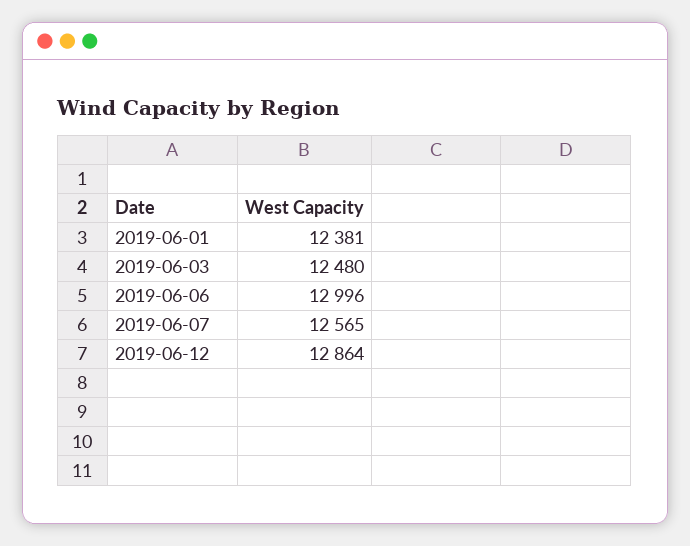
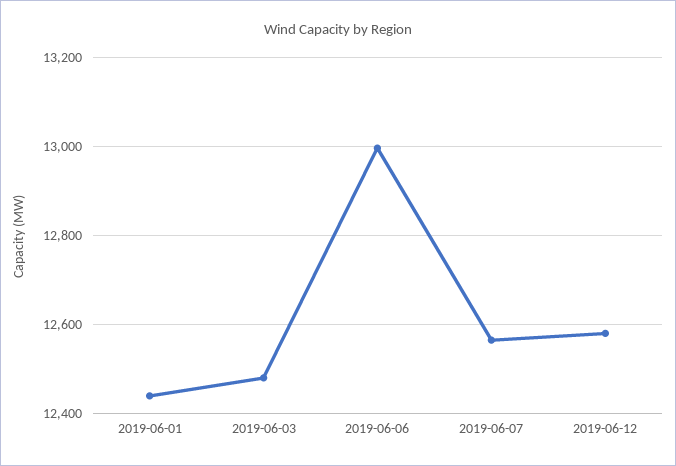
  {
-   "2019-06-01": 12381,
+   "2019-06-01": 12440,
    "2019-06-03": 12480,
    "2019-06-06": 12996,
    "2019-06-07": 12565,
-   "2019-06-12": 12864
+   "2019-06-12": 12580
  }

